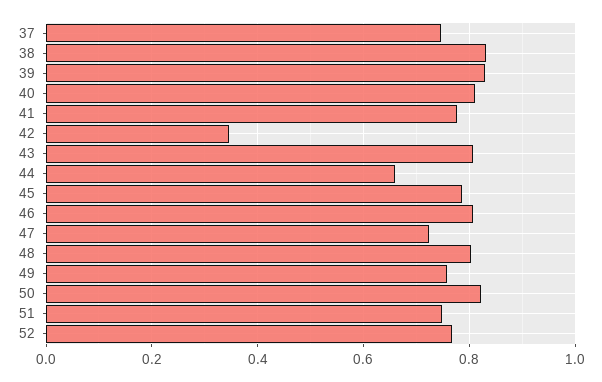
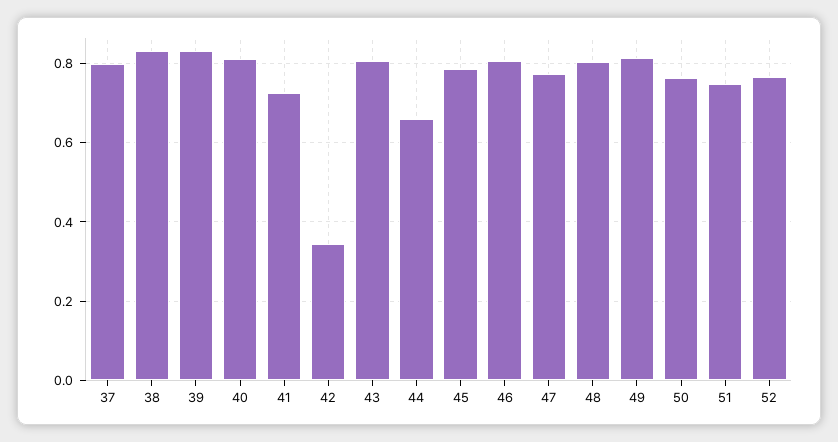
  {
-   "37": 0.74,
+   "37": 0.8,
    "38": 0.84,
    "39": 0.84,
    "40": 0.82,
-   "41": 0.78,
+   "41": 0.72,
    "42": 0.34,
    "43": 0.8,
    "44": 0.66,
    "45": 0.78,
    "46": 0.8,
-   "47": 0.72,
+   "47": 0.78,
    "48": 0.8,
-   "49": 0.76,
+   "49": 0.82,
-   "50": 0.82,
+   "50": 0.76,
    "51": 0.74,
    "52": 0.76
  }

